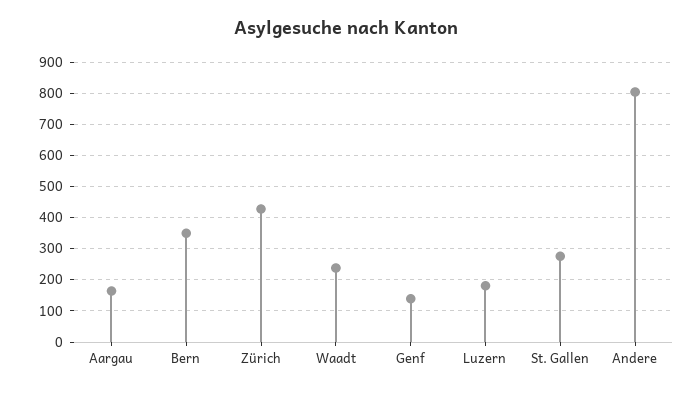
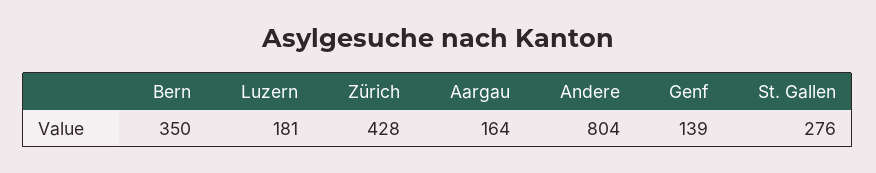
  {
    "Aargau": 164,
    "Bern": 350,
    "Zürich": 428,
-   "Waadt": 240,
    "Genf": 139,
    "Luzern": 181,
    "St. Gallen": 276,
    "Andere": 804
  }

